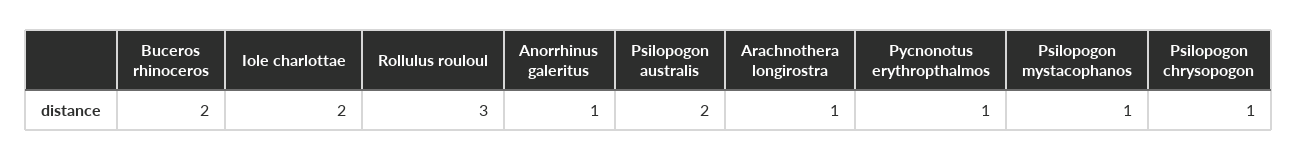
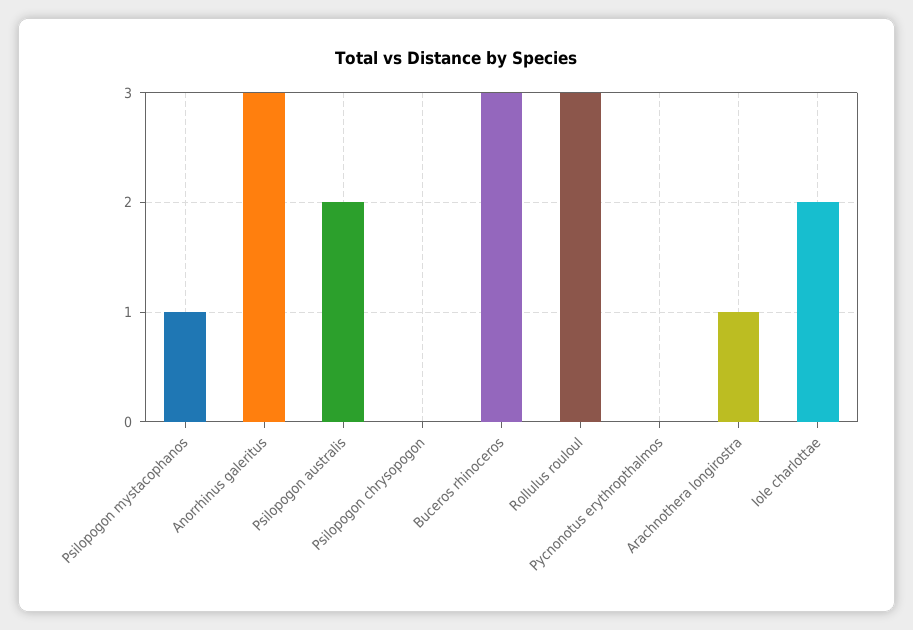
  {
-   "Buceros rhinoceros": 2,
+   "Buceros rhinoceros": 3,
    "Iole charlottae": 2,
    "Rollulus rouloul": 3,
-   "Anorrhinus galeritus": 1,
+   "Anorrhinus galeritus": 3,
    "Psilopogon australis": 2,
    "Arachnothera longirostra": 1,
-   "Pycnonotus erythropthalmos": 1,
+   "Pycnonotus erythropthalmos": 0,
    "Psilopogon mystacophanos": 1,
-   "Psilopogon chrysopogon": 1
+   "Psilopogon chrysopogon": 0
  }

